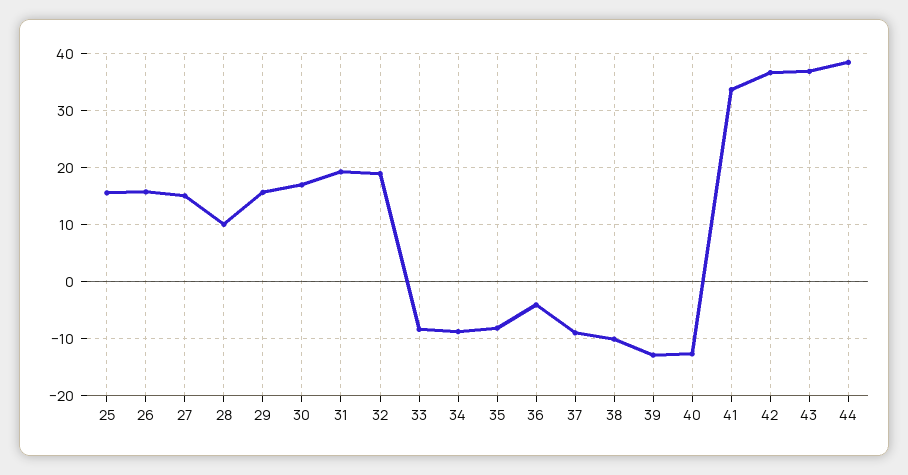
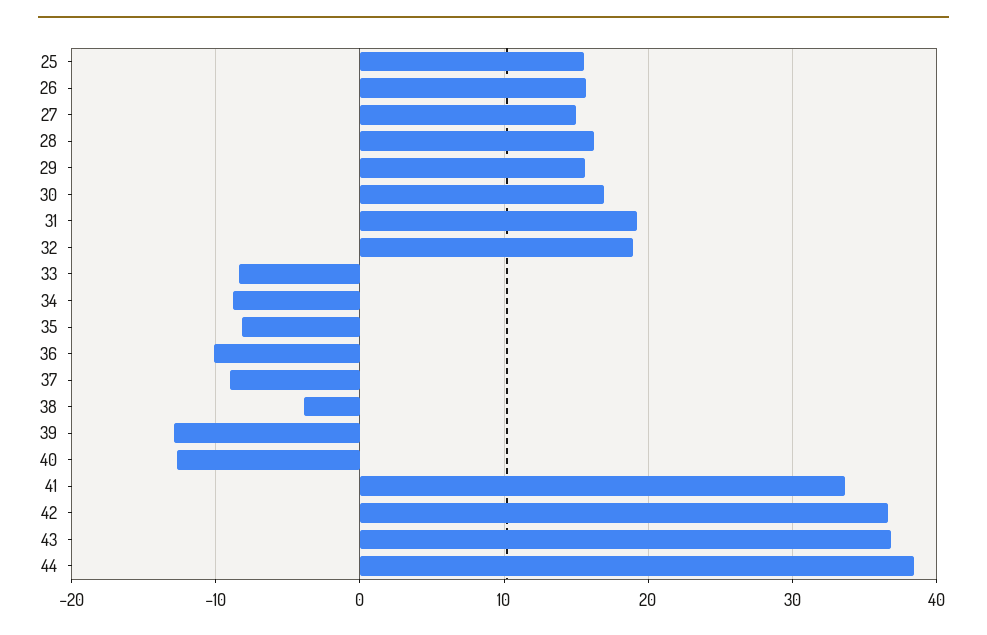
  {
    "25": 16,
    "26": 16,
    "27": 15,
-   "28": 10,
+   "28": 16,
    "29": 16,
    "30": 17,
    "31": 19,
    "32": 19,
    "33": -8,
    "34": -9,
    "35": -8,
-   "36": -4,
+   "36": -10,
    "37": -9,
-   "38": -10,
+   "38": -4,
    "39": -13,
    "40": -13,
    "41": 34,
    "42": 37,
    "43": 37,
    "44": 38
  }

